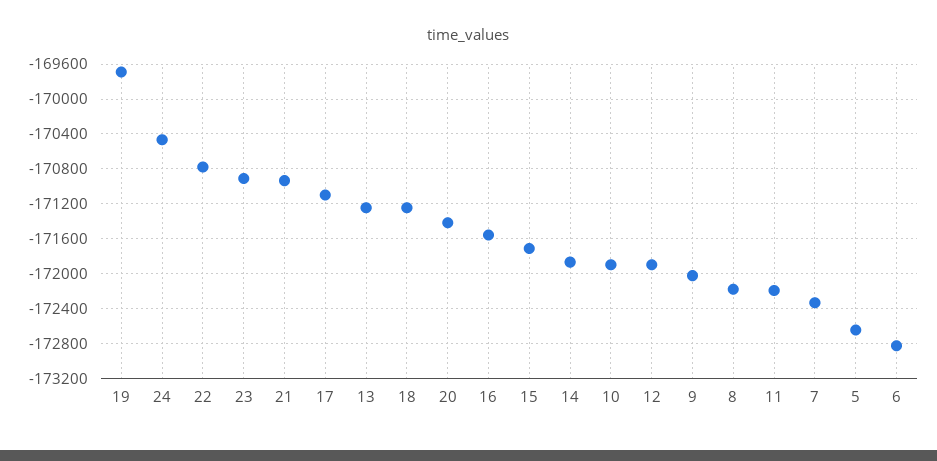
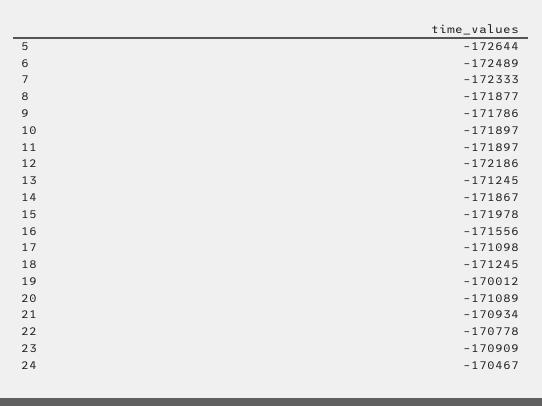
  {
-   "19": -169700,
+   "19": -170012,
    "24": -170467,
    "22": -170778,
    "23": -170909,
    "21": -170934,
    "17": -171098,
    "13": -171245,
    "18": -171245,
-   "20": -171400,
+   "20": -171089,
    "16": -171556,
-   "15": -171700,
+   "15": -171978,
    "14": -171867,
    "10": -171897,
-   "12": -171900,
+   "12": -172186,
-   "9": -172000,
+   "9": -171786,
-   "8": -172200,
+   "8": -171877,
-   "11": -172200,
+   "11": -171897,
    "7": -172333,
    "5": -172644,
-   "6": -172800
+   "6": -172489
  }

